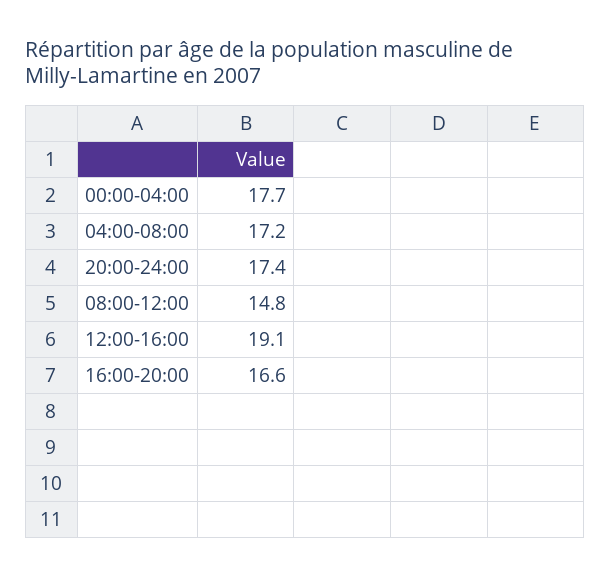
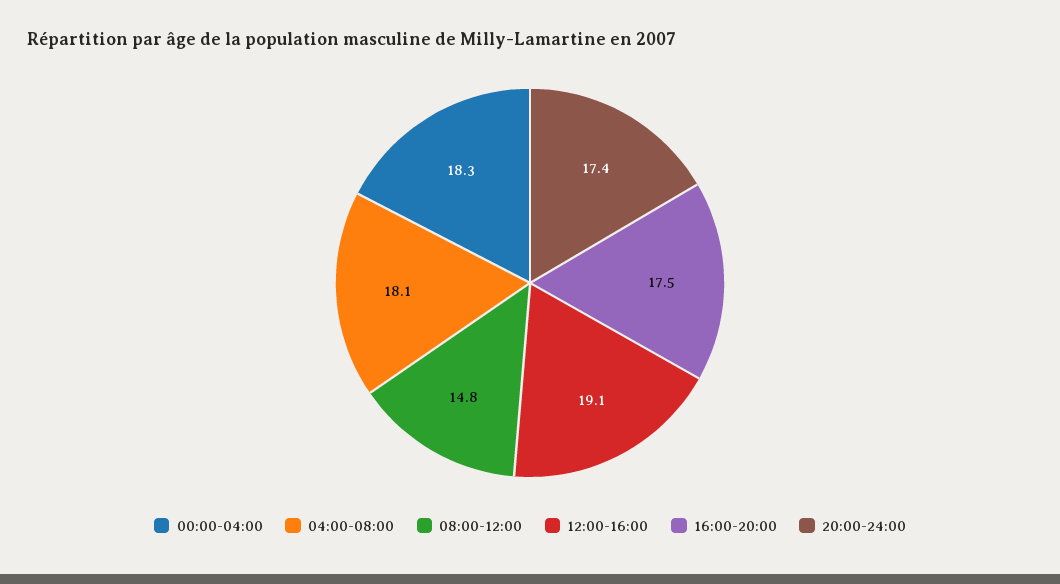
  {
-   "00:00-04:00": 17.7,
+   "00:00-04:00": 18.3,
-   "04:00-08:00": 17.2,
+   "04:00-08:00": 18.1,
    "20:00-24:00": 17.4,
    "08:00-12:00": 14.8,
    "12:00-16:00": 19.1,
-   "16:00-20:00": 16.6
+   "16:00-20:00": 17.5
  }

